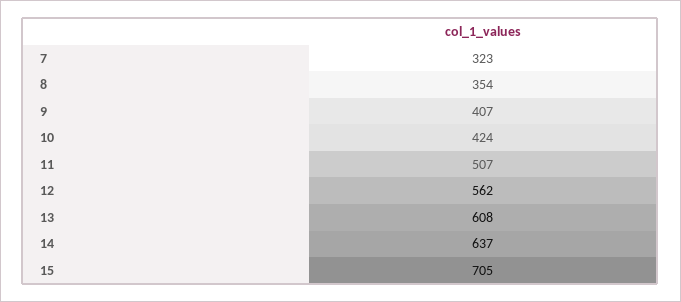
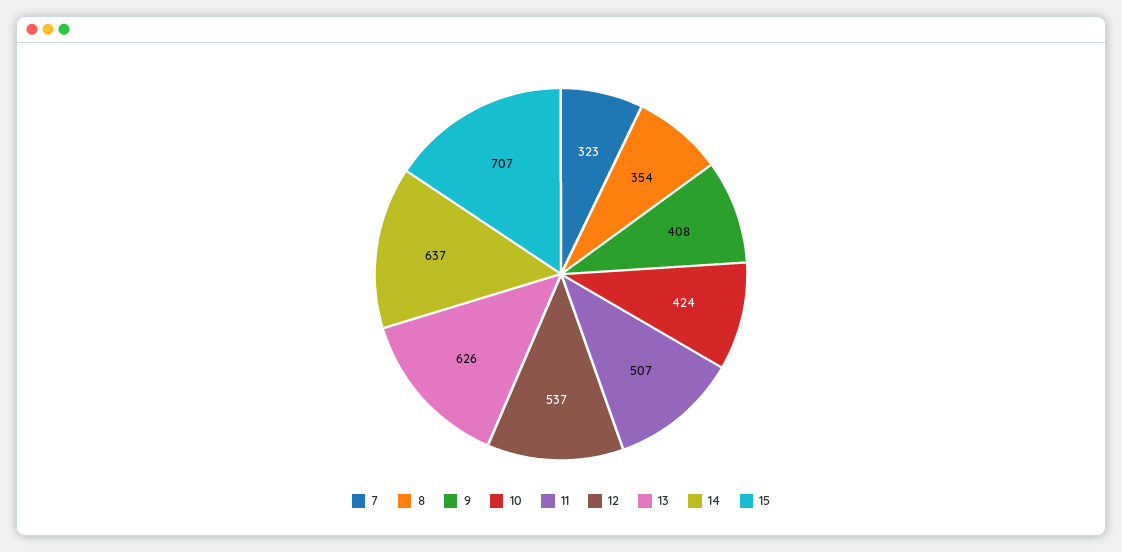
  {
    "7": 323,
    "8": 354,
-   "9": 407,
+   "9": 408,
    "10": 424,
    "11": 507,
-   "12": 562,
+   "12": 537,
-   "13": 608,
+   "13": 626,
    "14": 637,
-   "15": 705
+   "15": 707
  }

